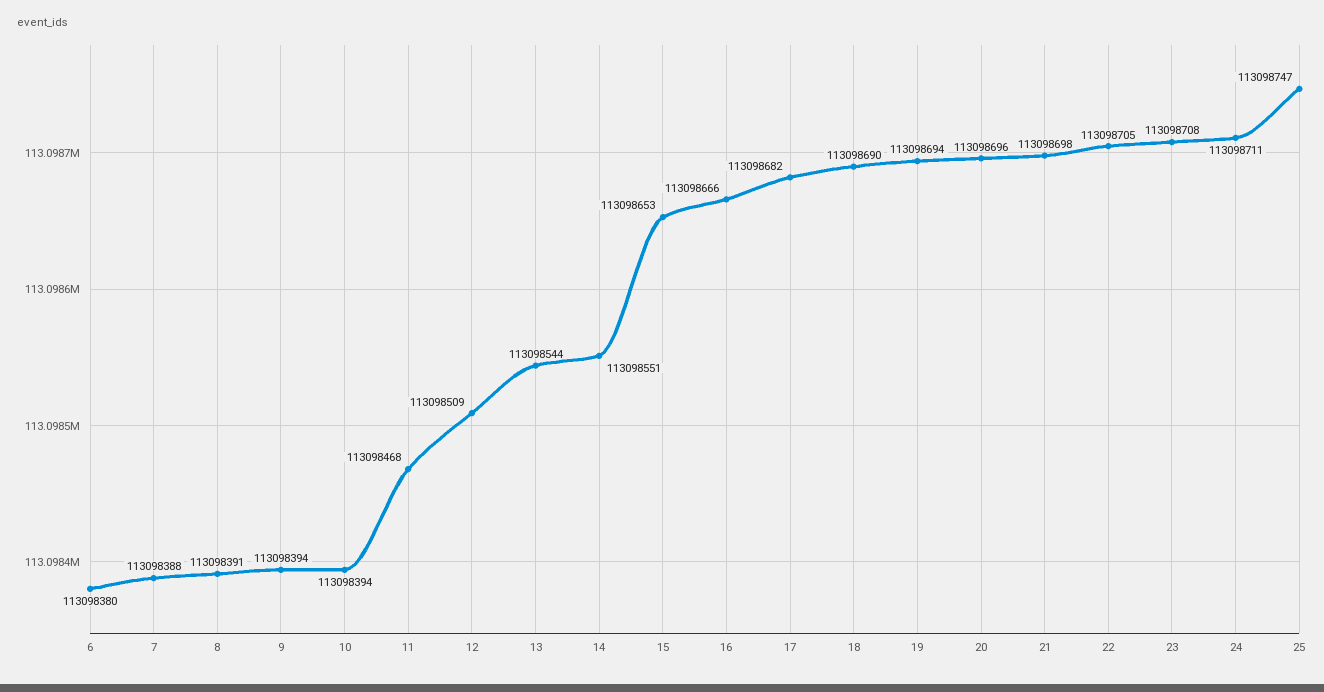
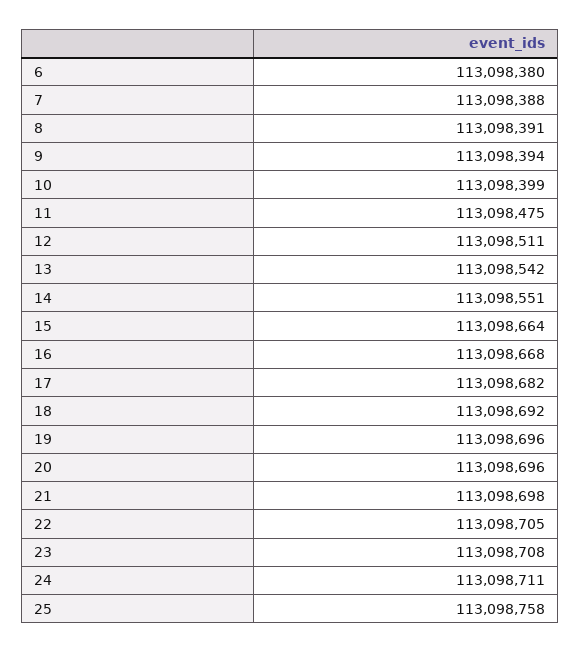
  {
    "6": 113098380,
    "7": 113098388,
    "8": 113098391,
    "9": 113098394,
-   "10": 113098394,
+   "10": 113098399,
-   "11": 113098468,
+   "11": 113098475,
-   "12": 113098509,
+   "12": 113098511,
-   "13": 113098544,
+   "13": 113098542,
    "14": 113098551,
-   "15": 113098653,
+   "15": 113098664,
-   "16": 113098666,
+   "16": 113098668,
    "17": 113098682,
-   "18": 113098690,
+   "18": 113098692,
-   "19": 113098694,
+   "19": 113098696,
    "20": 113098696,
    "21": 113098698,
    "22": 113098705,
    "23": 113098708,
    "24": 113098711,
-   "25": 113098747
+   "25": 113098758
  }

